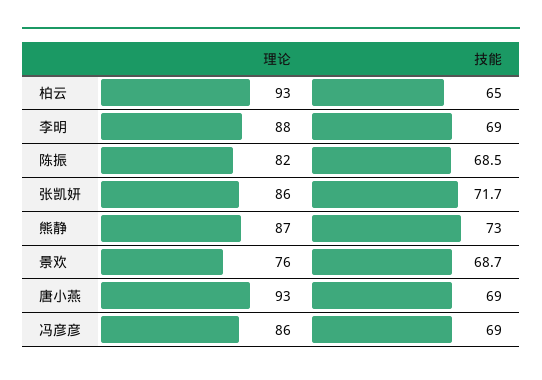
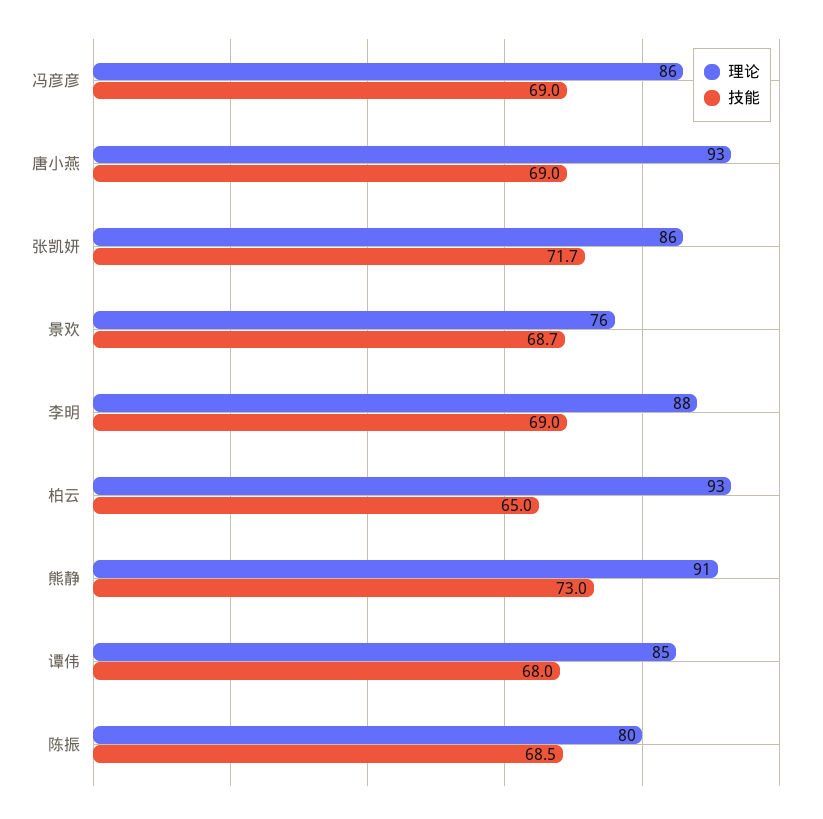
  {
    "理论": {
      "柏云": 93,
      "李明": 88,
-     "陈振": 82,
+     "陈振": 80,
      "张凯妍": 86,
-     "熊静": 87,
+     "熊静": 91,
      "景欢": 76,
      "唐小燕": 93,
-     "冯彦彦": 86
+     "冯彦彦": 86,
+     "谭伟": 85
    },
    "技能": {
      "柏云": 65,
      "李明": 69,
      "陈振": 68.5,
      "张凯妍": 71.7,
      "熊静": 73,
      "景欢": 68.7,
      "唐小燕": 69,
-     "冯彦彦": 69
+     "冯彦彦": 69,
+     "谭伟": 68
    }
  }

